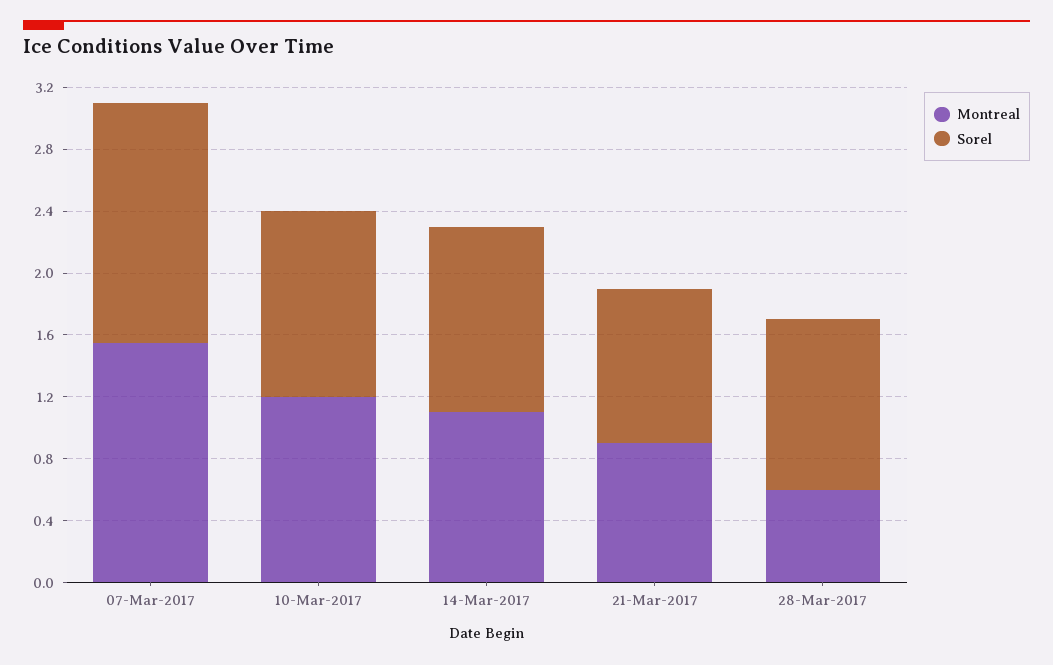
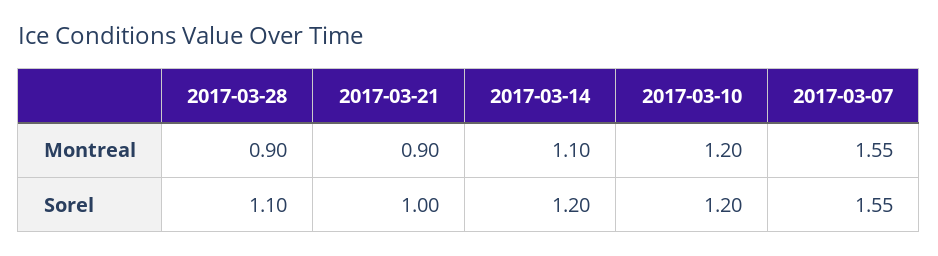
  {
    "Montreal": {
      "07-Mar-2017": 1.55,
      "10-Mar-2017": 1.2,
      "14-Mar-2017": 1.1,
      "21-Mar-2017": 0.9,
-     "28-Mar-2017": 0.6
+     "28-Mar-2017": 0.9
    },
    "Sorel": {
      "07-Mar-2017": 1.55,
      "10-Mar-2017": 1.2,
      "14-Mar-2017": 1.2,
      "21-Mar-2017": 1,
      "28-Mar-2017": 1.1
    }
  }

